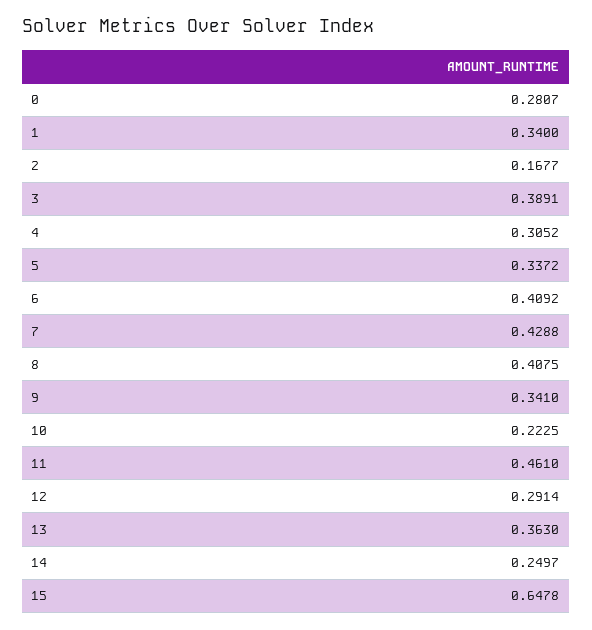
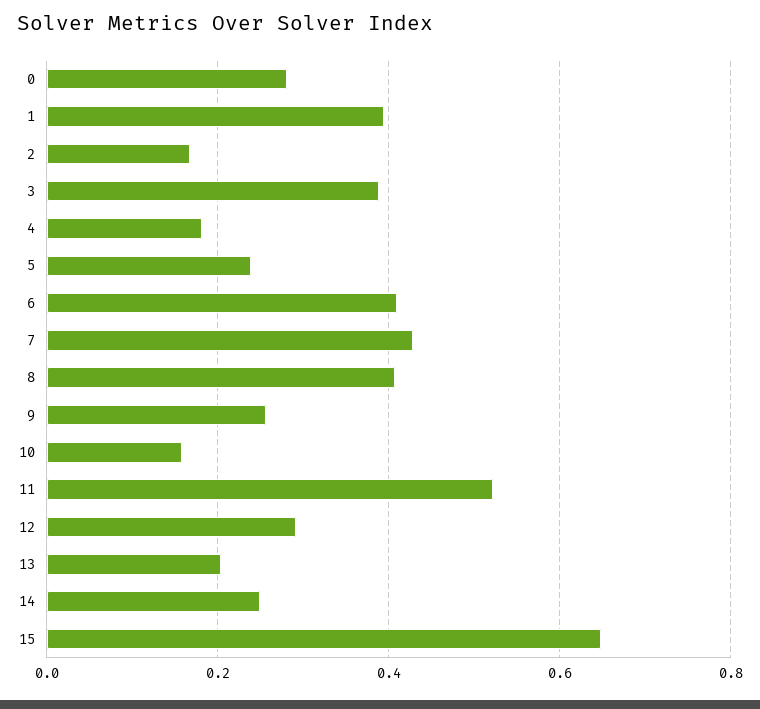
  {
    "0": 0.2807,
-   "1": 0.34,
+   "1": 0.4,
    "2": 0.1677,
    "3": 0.3891,
-   "4": 0.3052,
+   "4": 0.18,
-   "5": 0.3372,
+   "5": 0.24,
    "6": 0.4092,
    "7": 0.4288,
    "8": 0.4075,
-   "9": 0.341,
+   "9": 0.26,
-   "10": 0.2225,
+   "10": 0.16,
-   "11": 0.461,
+   "11": 0.52,
    "12": 0.2914,
-   "13": 0.363,
+   "13": 0.2,
    "14": 0.2497,
    "15": 0.6478
  }

